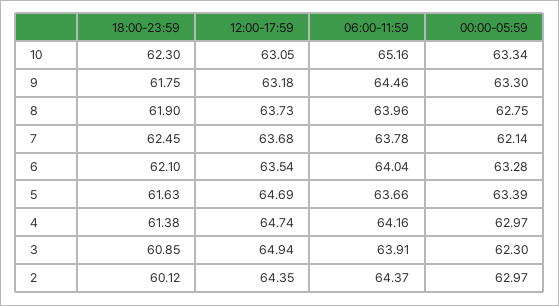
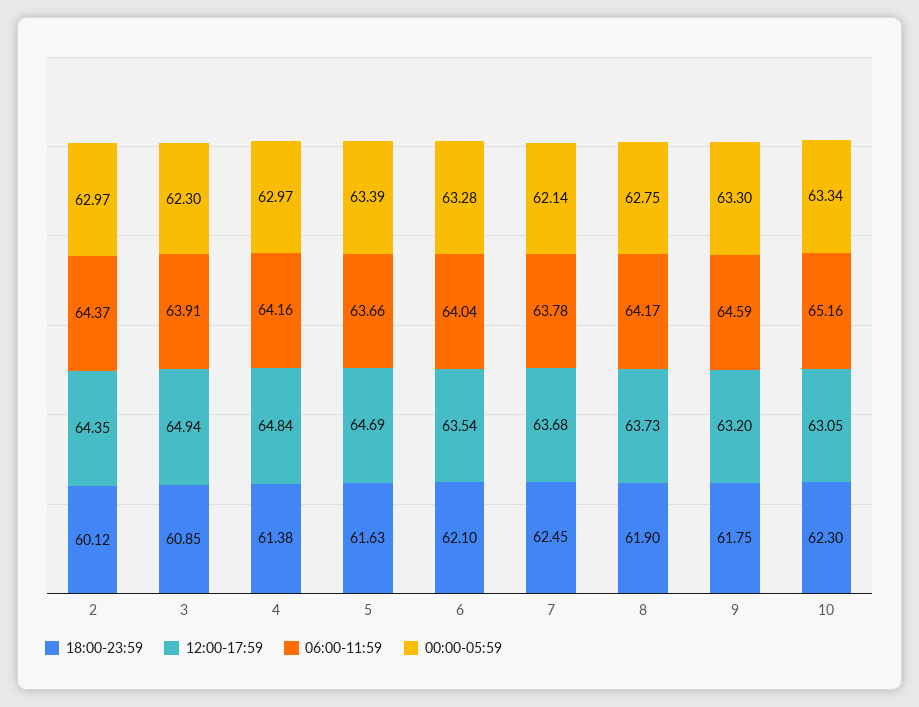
  {
    "18:00-23:59": {
      "10": 62.3,
      "9": 61.75,
      "8": 61.9,
      "7": 62.45,
      "6": 62.1,
      "5": 61.63,
      "4": 61.38,
      "3": 60.85,
      "2": 60.12
    },
    "12:00-17:59": {
      "10": 63.05,
-     "9": 63.18,
+     "9": 63.2,
      "8": 63.73,
      "7": 63.68,
      "6": 63.54,
      "5": 64.69,
-     "4": 64.74,
+     "4": 64.84,
      "3": 64.94,
      "2": 64.35
    },
    "06:00-11:59": {
      "10": 65.16,
-     "9": 64.46,
+     "9": 64.59,
-     "8": 63.96,
+     "8": 64.17,
      "7": 63.78,
      "6": 64.04,
      "5": 63.66,
      "4": 64.16,
      "3": 63.91,
      "2": 64.37
    },
    "00:00-05:59": {
      "10": 63.34,
      "9": 63.3,
      "8": 62.75,
      "7": 62.14,
      "6": 63.28,
      "5": 63.39,
      "4": 62.97,
      "3": 62.3,
      "2": 62.97
    }
  }

